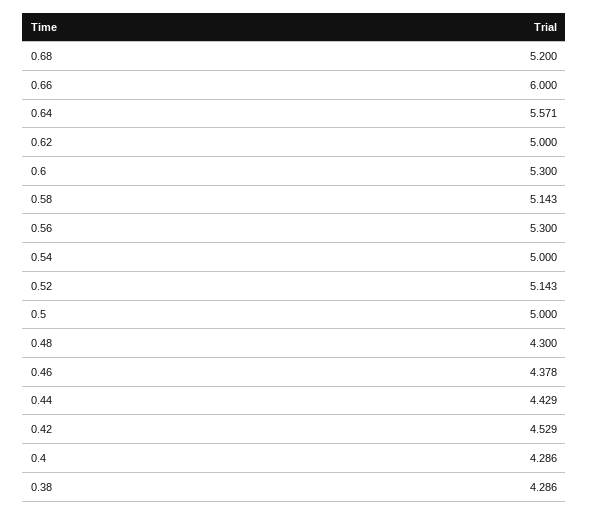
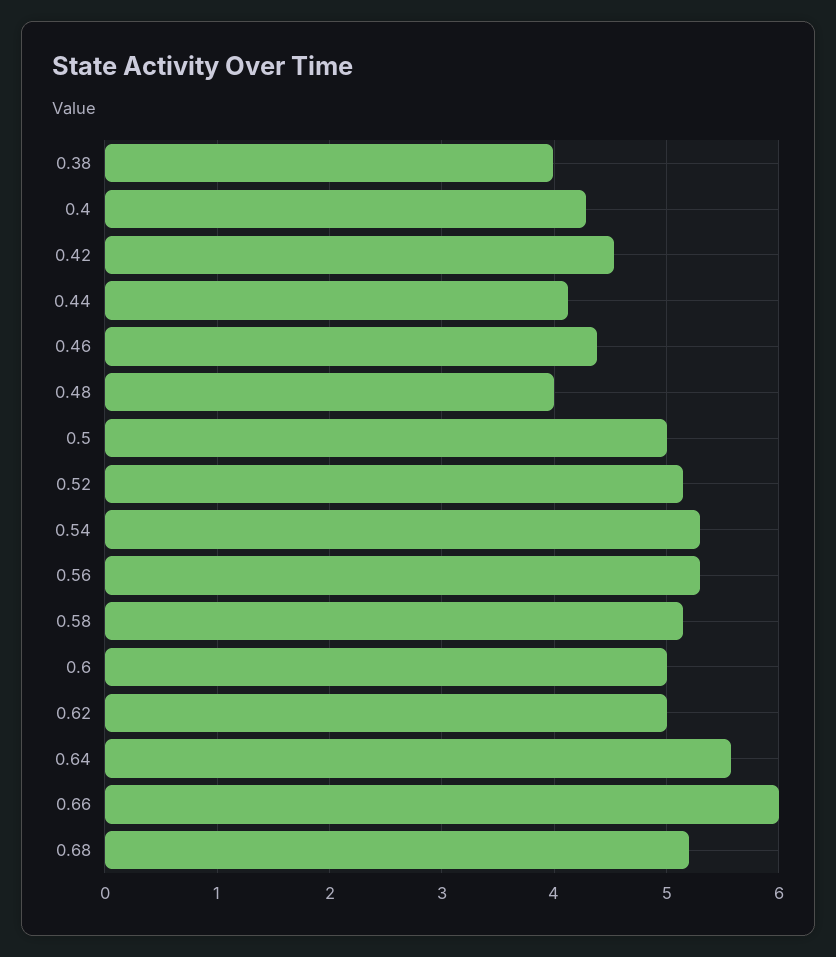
  {
    "0.68": 5.2,
    "0.66": 6,
    "0.64": 5.571,
    "0.62": 5,
-   "0.6": 5.3,
+   "0.6": 5,
    "0.58": 5.143,
    "0.56": 5.3,
-   "0.54": 5,
+   "0.54": 5.3,
    "0.52": 5.143,
    "0.5": 5,
-   "0.48": 4.3,
+   "0.48": 4,
    "0.46": 4.378,
-   "0.44": 4.429,
+   "0.44": 4.1,
    "0.42": 4.529,
    "0.4": 4.286,
-   "0.38": 4.286
+   "0.38": 4
  }

